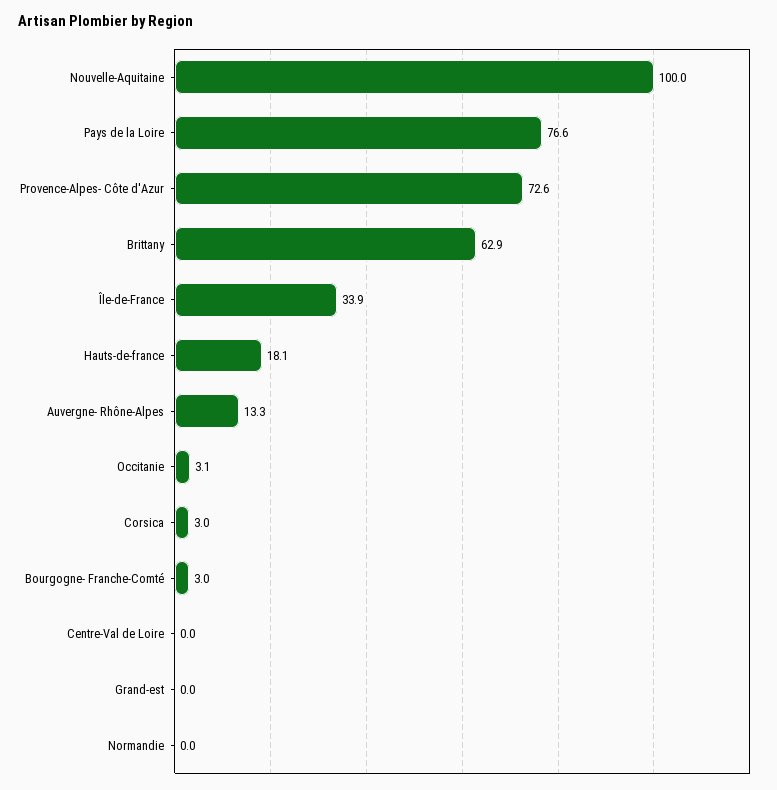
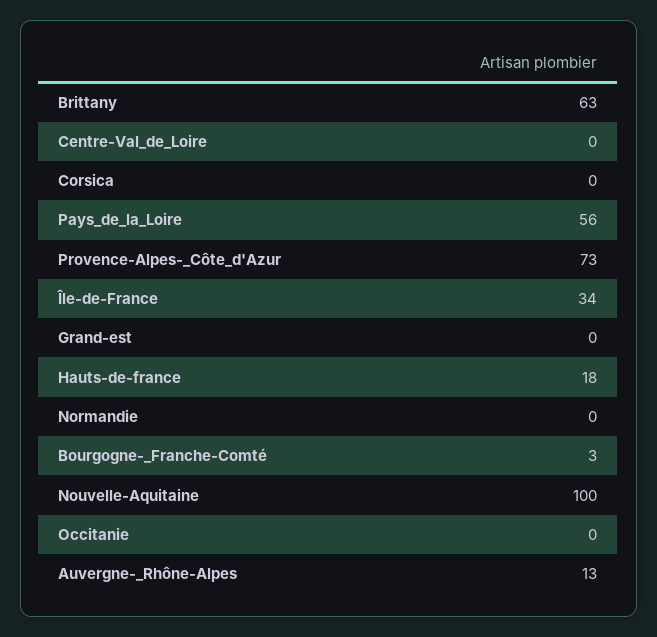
  {
    "Nouvelle-Aquitaine": 100,
-   "Pays de la Loire": 76.6,
+   "Pays de la Loire": 56,
    "Provence-Alpes- Côte d'Azur": 72.6,
    "Brittany": 62.9,
    "Île-de-France": 33.9,
    "Hauts-de-france": 18.1,
    "Auvergne- Rhône-Alpes": 13.3,
-   "Occitanie": 3.1,
+   "Occitanie": 0,
-   "Corsica": 3,
+   "Corsica": 0,
    "Bourgogne- Franche-Comté": 3,
    "Centre-Val de Loire": 0,
    "Grand-est": 0,
    "Normandie": 0
  }

